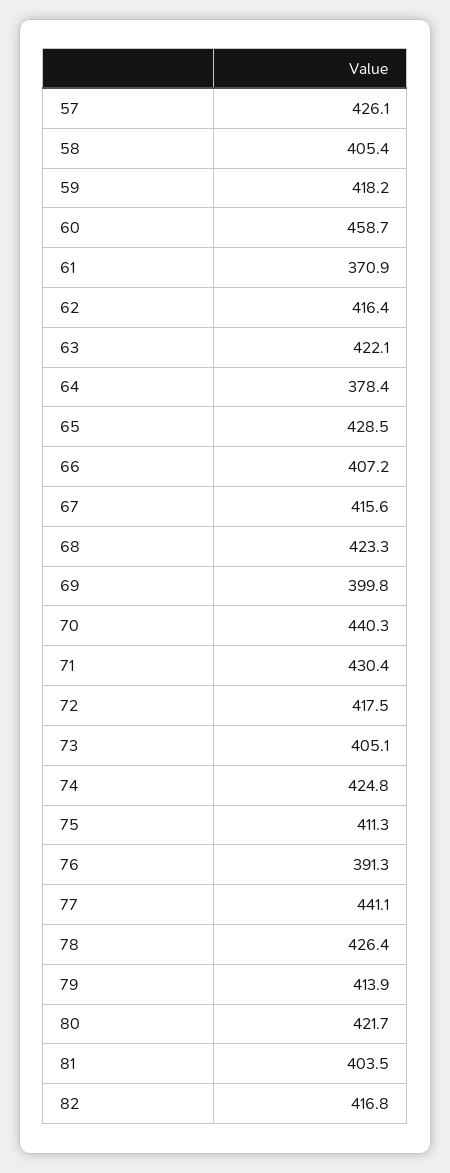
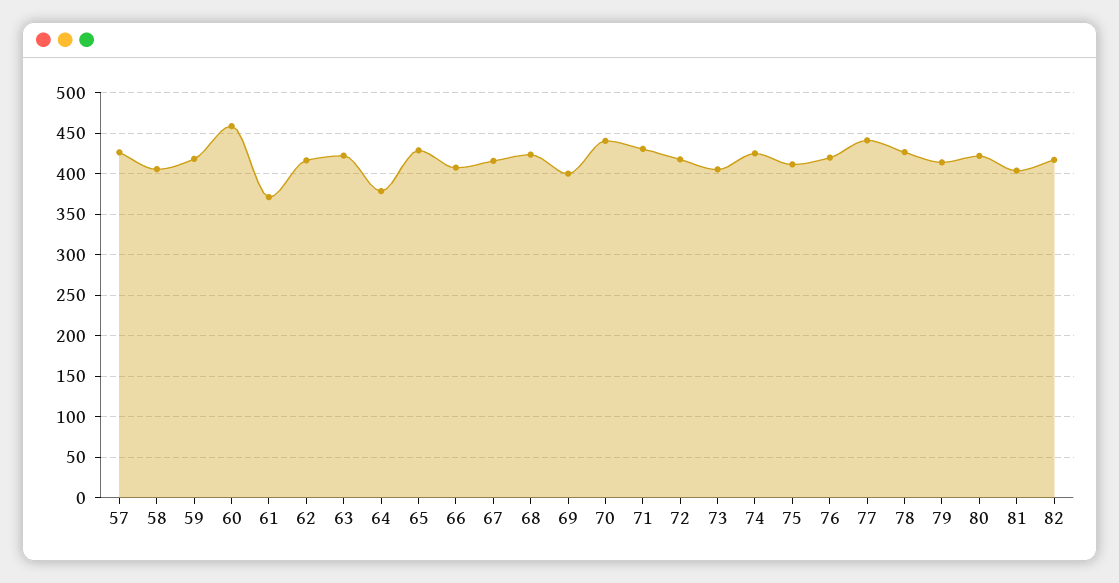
  {
    "57": 426.1,
    "58": 405.4,
    "59": 418.2,
    "60": 458.7,
    "61": 370.9,
    "62": 416.4,
    "63": 422.1,
    "64": 378.4,
    "65": 428.5,
    "66": 407.2,
    "67": 415.6,
    "68": 423.3,
    "69": 399.8,
    "70": 440.3,
    "71": 430.4,
    "72": 417.5,
    "73": 405.1,
    "74": 424.8,
    "75": 411.3,
-   "76": 391.3,
+   "76": 420,
    "77": 441.1,
    "78": 426.4,
    "79": 413.9,
    "80": 421.7,
    "81": 403.5,
    "82": 416.8
  }

